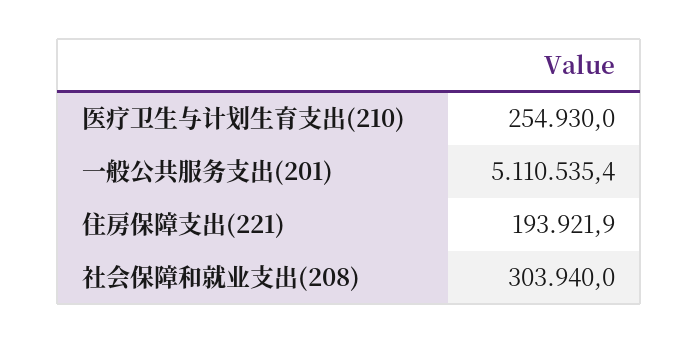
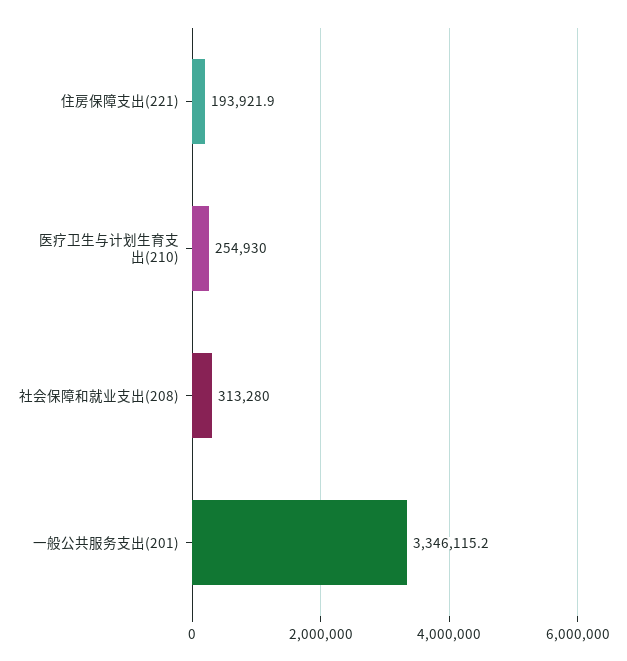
  {
    "医疗卫生与计划生育支出(210)": 254930,
-   "一般公共服务支出(201)": 5110535.4,
+   "一般公共服务支出(201)": 3346115.2,
    "住房保障支出(221)": 193921.9,
-   "社会保障和就业支出(208)": 303940
+   "社会保障和就业支出(208)": 313280
  }

